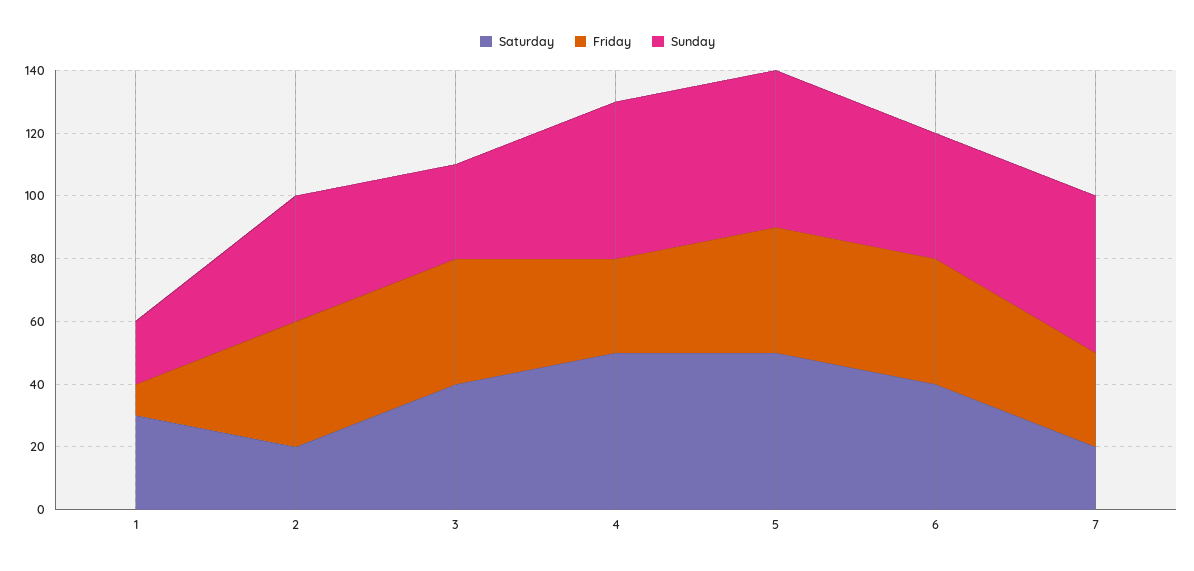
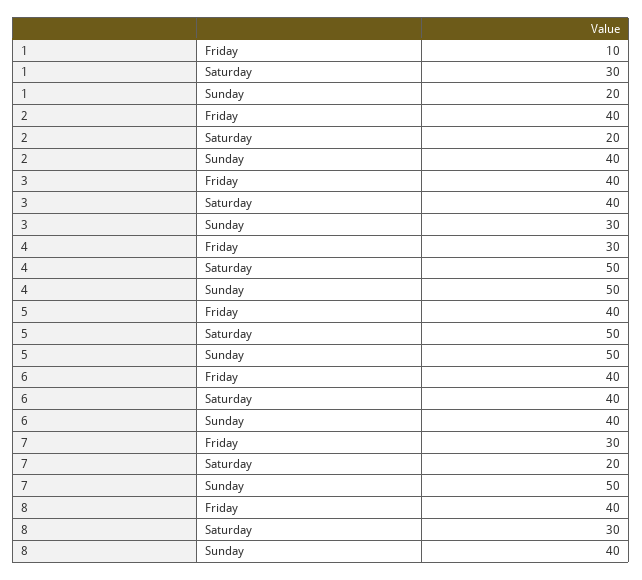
  {
    "Saturday": {
      "1": 30,
      "2": 20,
      "3": 40,
      "4": 50,
      "5": 50,
      "6": 40,
-     "7": 20
+     "7": 20,
+     "8": 30
    },
    "Friday": {
      "1": 10,
      "2": 40,
      "3": 40,
      "4": 30,
      "5": 40,
      "6": 40,
-     "7": 30
+     "7": 30,
+     "8": 40
    },
    "Sunday": {
      "1": 20,
      "2": 40,
      "3": 30,
      "4": 50,
      "5": 50,
      "6": 40,
-     "7": 50
+     "7": 50,
+     "8": 40
    }
  }

